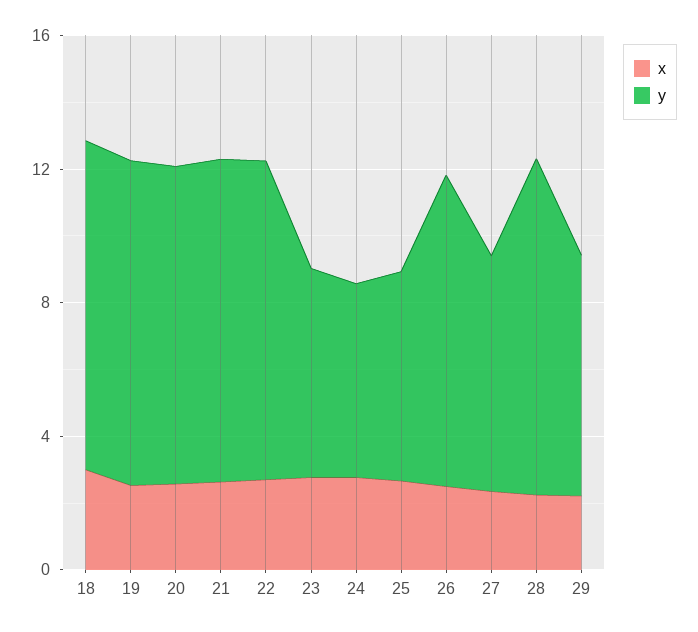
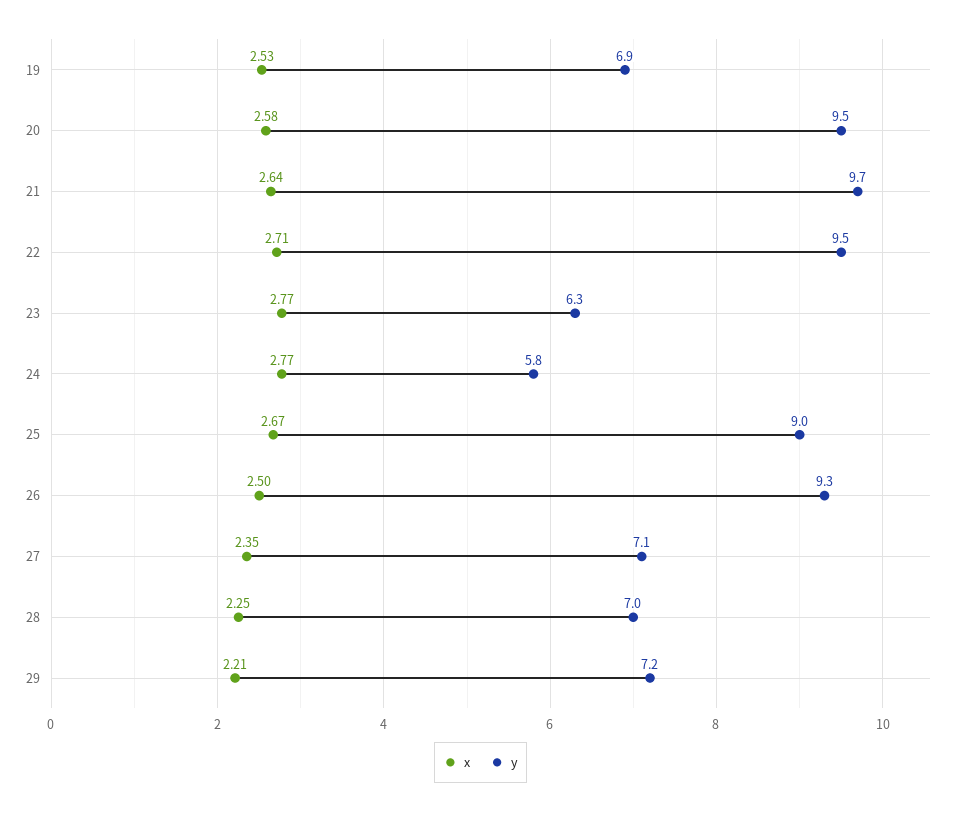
  {
    "x": {
-     "18": 3,
      "19": 2.53,
      "20": 2.58,
      "21": 2.64,
      "22": 2.71,
      "23": 2.77,
      "24": 2.77,
      "25": 2.67,
      "26": 2.5,
      "27": 2.35,
      "28": 2.25,
      "29": 2.21
    },
    "y": {
-     "18": 10,
-     "19": 10,
+     "19": 6.9,
      "20": 9.5,
      "21": 9.7,
      "22": 9.5,
      "23": 6.3,
      "24": 5.8,
-     "25": 6,
+     "25": 9,
      "26": 9.3,
      "27": 7.1,
-     "28": 10,
+     "28": 7,
      "29": 7.2
    }
  }

